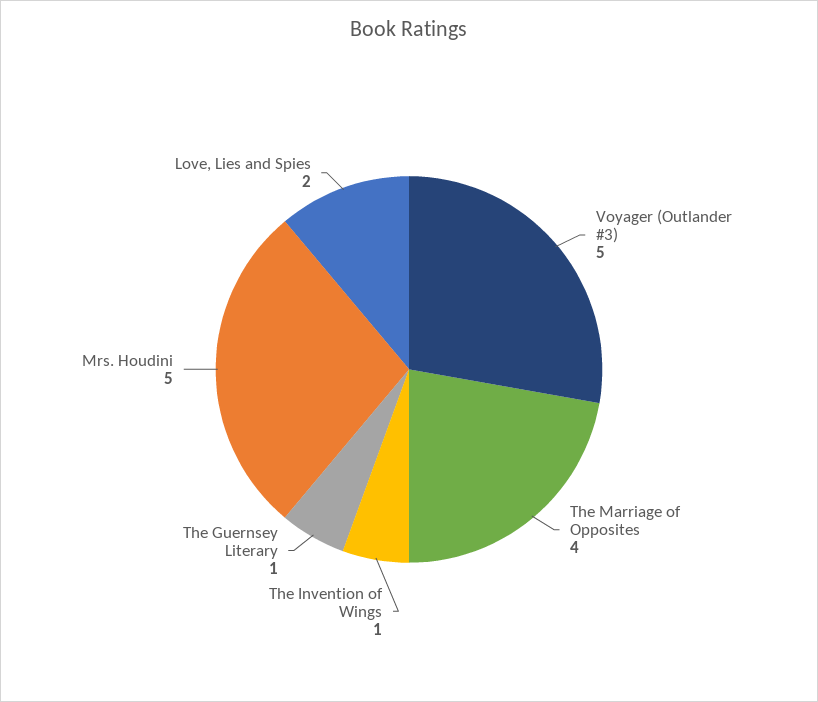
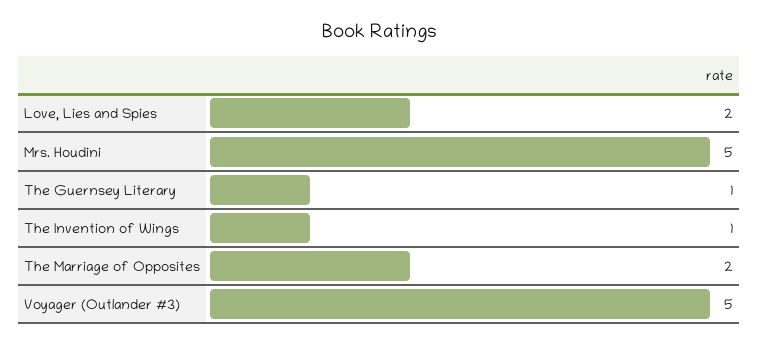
  {
    "Voyager (Outlander #3)": 5,
-   "The Marriage of Opposites": 4,
+   "The Marriage of Opposites": 2,
    "The Invention of Wings": 1,
    "The Guernsey Literary": 1,
    "Mrs. Houdini": 5,
    "Love, Lies and Spies": 2
  }

